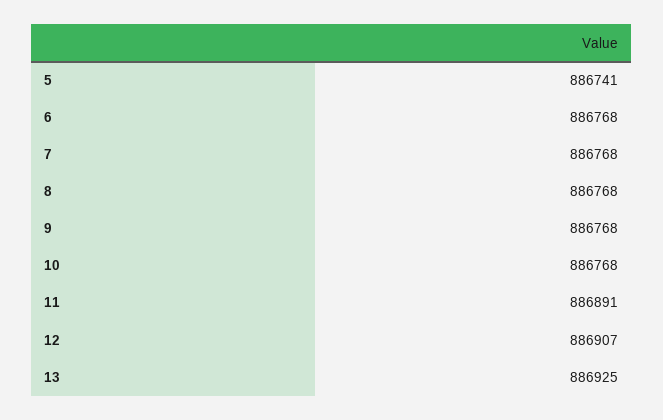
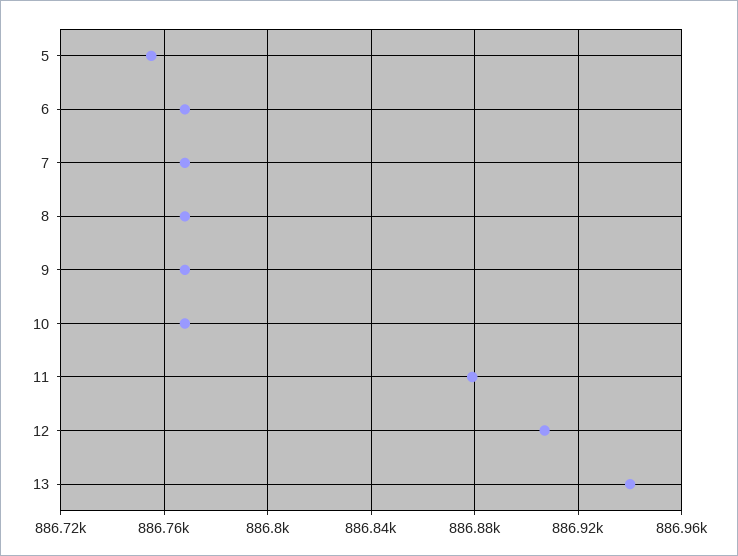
  {
-   "5": 886741,
+   "5": 886755,
    "6": 886768,
    "7": 886768,
    "8": 886768,
    "9": 886768,
    "10": 886768,
-   "11": 886891,
+   "11": 886880,
    "12": 886907,
-   "13": 886925
+   "13": 886940
  }

